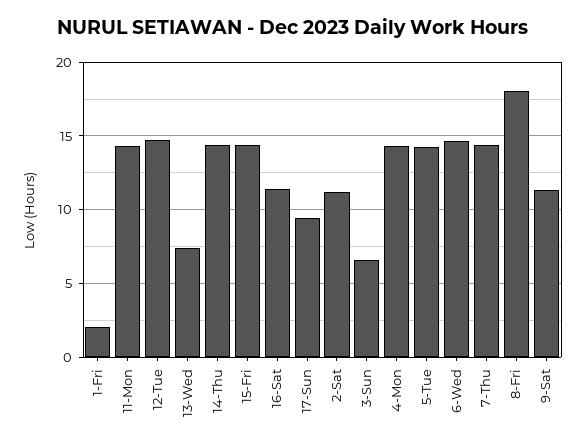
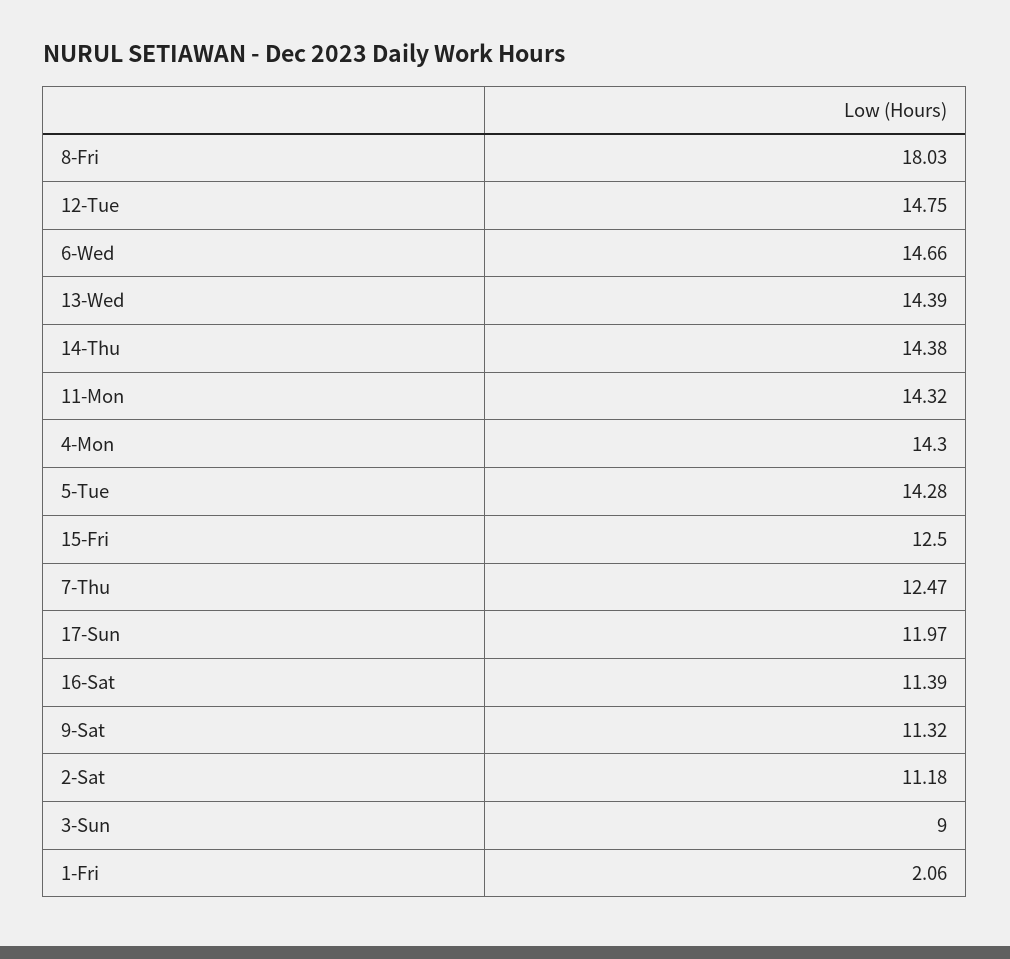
  {
    "1-Fri": 2.06,
    "11-Mon": 14.32,
    "12-Tue": 14.75,
-   "13-Wed": 7.5,
+   "13-Wed": 14.39,
    "14-Thu": 14.38,
-   "15-Fri": 14.5,
+   "15-Fri": 12.5,
    "16-Sat": 11.39,
-   "17-Sun": 9.5,
+   "17-Sun": 11.97,
    "2-Sat": 11.18,
-   "3-Sun": 6.5,
+   "3-Sun": 9,
    "4-Mon": 14.3,
    "5-Tue": 14.28,
    "6-Wed": 14.66,
-   "7-Thu": 14.5,
+   "7-Thu": 12.47,
    "8-Fri": 18.03,
    "9-Sat": 11.32
  }

